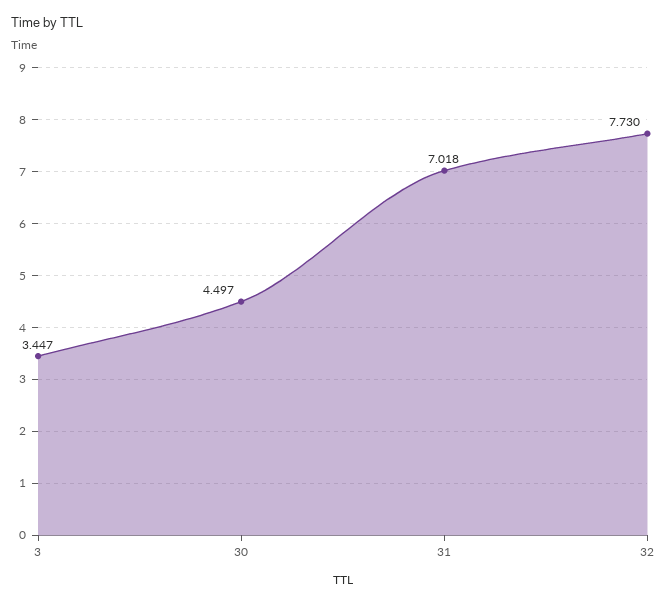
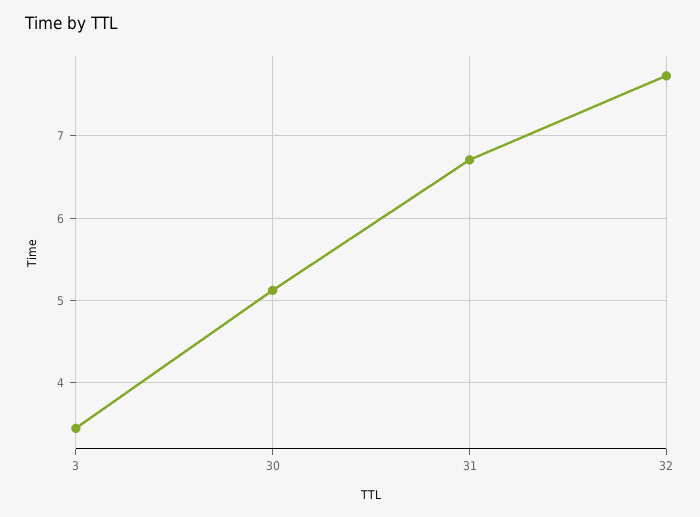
  {
    "3": 3.447,
-   "30": 4.497,
+   "30": 5.1,
-   "31": 7.018,
+   "31": 6.7,
    "32": 7.73
  }

